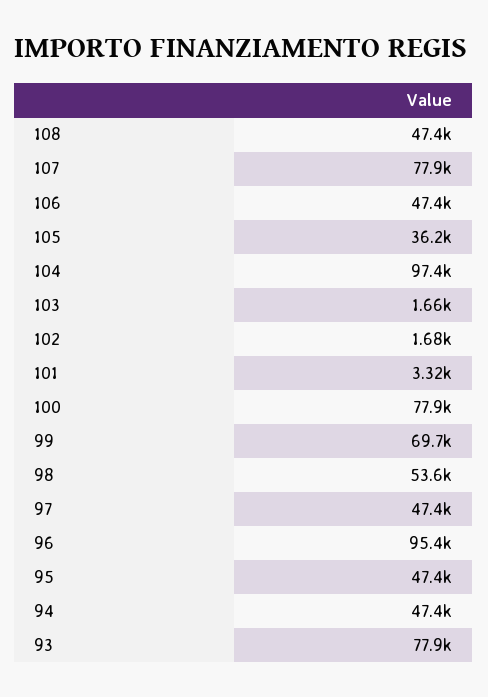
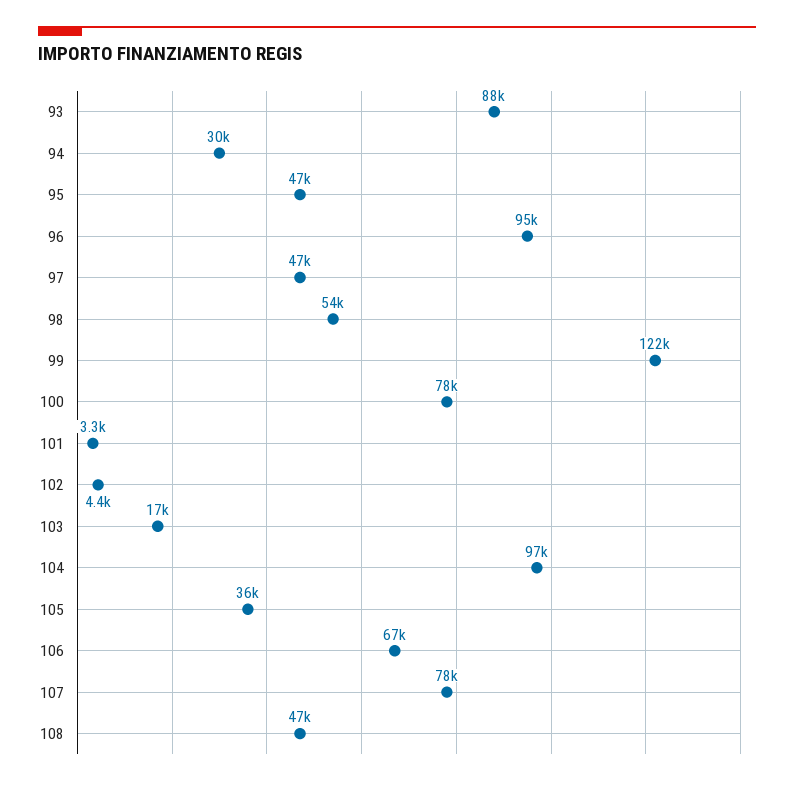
  {
    "108": 47400,
    "107": 77900,
-   "106": 47400,
+   "106": 67000,
    "105": 36200,
    "104": 97400,
-   "103": 1660,
+   "103": 17000,
-   "102": 1680,
+   "102": 4400,
    "101": 3320,
    "100": 77900,
-   "99": 69700,
+   "99": 122000,
    "98": 53600,
    "97": 47400,
    "96": 95400,
    "95": 47400,
-   "94": 47400,
+   "94": 30000,
-   "93": 77900
+   "93": 88000
  }

